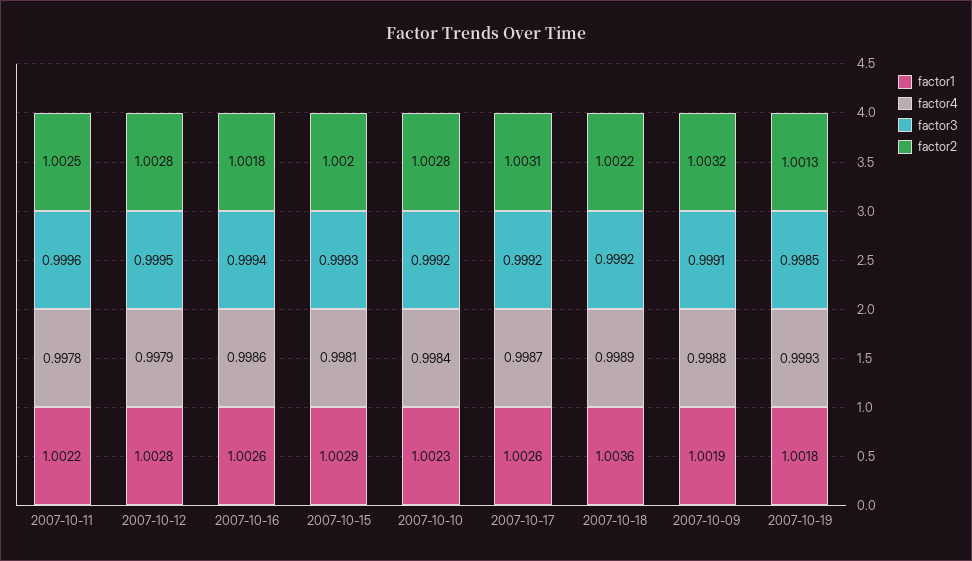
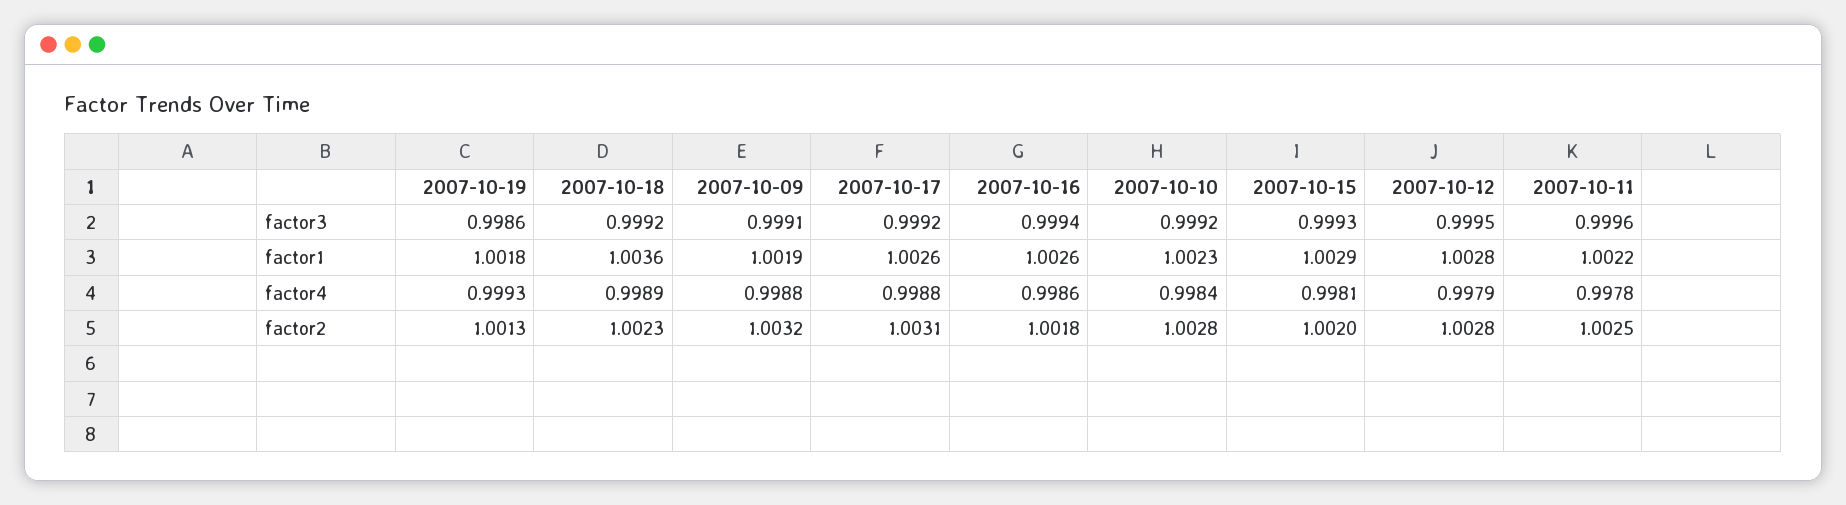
  {
    "factor1": {
      "2007-10-11": 1.0022,
      "2007-10-12": 1.0028,
      "2007-10-16": 1.0026,
      "2007-10-15": 1.0029,
      "2007-10-10": 1.0023,
      "2007-10-17": 1.0026,
      "2007-10-18": 1.0036,
      "2007-10-09": 1.0019,
      "2007-10-19": 1.0018
    },
    "factor4": {
      "2007-10-11": 0.9978,
      "2007-10-12": 0.9979,
      "2007-10-16": 0.9986,
      "2007-10-15": 0.9981,
      "2007-10-10": 0.9984,
-     "2007-10-17": 0.9987,
+     "2007-10-17": 0.9988,
      "2007-10-18": 0.9989,
      "2007-10-09": 0.9988,
      "2007-10-19": 0.9993
    },
    "factor3": {
      "2007-10-11": 0.9996,
      "2007-10-12": 0.9995,
      "2007-10-16": 0.9994,
      "2007-10-15": 0.9993,
      "2007-10-10": 0.9992,
      "2007-10-17": 0.9992,
      "2007-10-18": 0.9992,
      "2007-10-09": 0.9991,
-     "2007-10-19": 0.9985
+     "2007-10-19": 0.9986
    },
    "factor2": {
      "2007-10-11": 1.0025,
      "2007-10-12": 1.0028,
      "2007-10-16": 1.0018,
      "2007-10-15": 1.002,
      "2007-10-10": 1.0028,
      "2007-10-17": 1.0031,
-     "2007-10-18": 1.0022,
+     "2007-10-18": 1.0023,
      "2007-10-09": 1.0032,
      "2007-10-19": 1.0013
    }
  }

